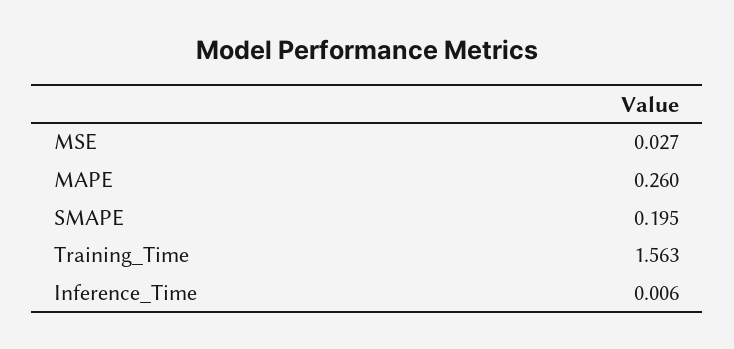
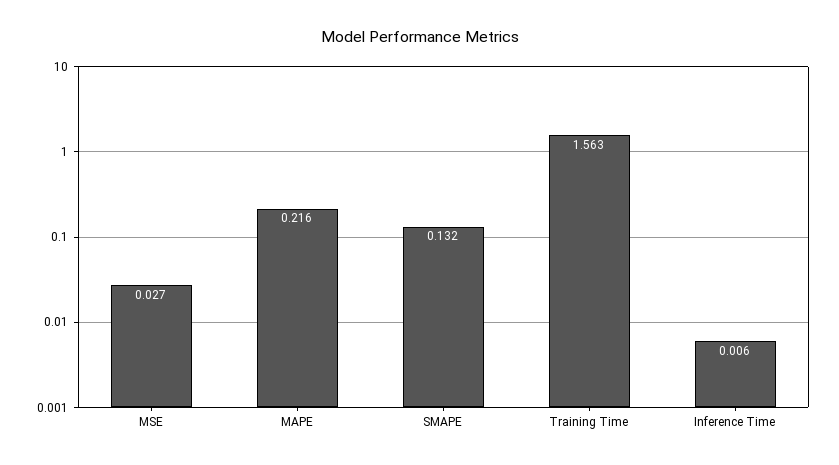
  {
    "MSE": 0.027,
-   "MAPE": 0.26,
+   "MAPE": 0.216,
-   "SMAPE": 0.195,
+   "SMAPE": 0.132,
    "Training_Time": 1.563,
    "Inference_Time": 0.006
  }

